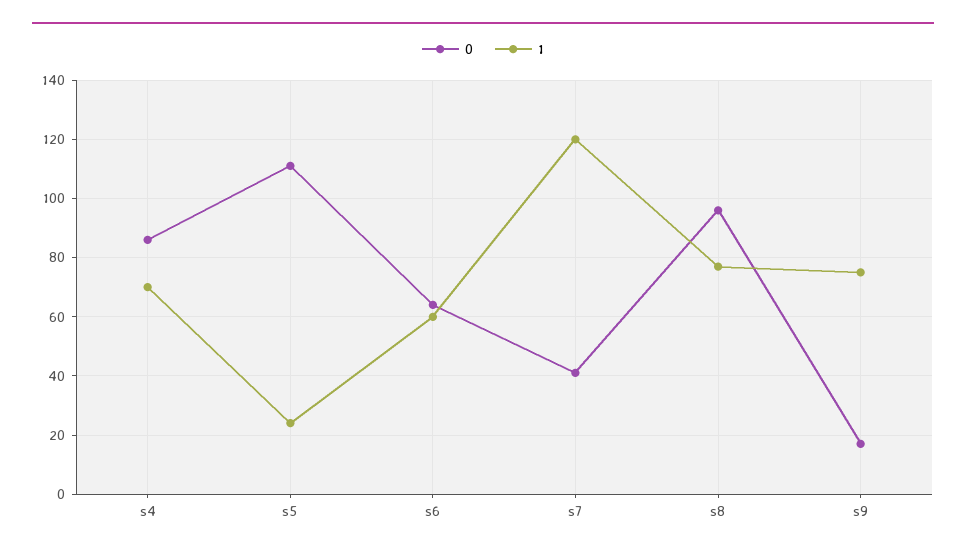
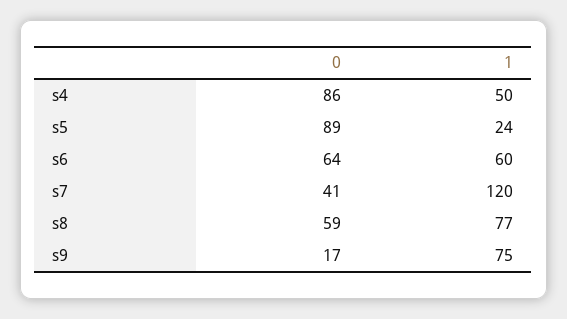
  {
    "0": {
      "s4": 86,
-     "s5": 110,
+     "s5": 89,
      "s6": 64,
      "s7": 41,
-     "s8": 95,
+     "s8": 59,
      "s9": 17
    },
    "1": {
-     "s4": 70,
+     "s4": 50,
      "s5": 24,
      "s6": 60,
      "s7": 120,
      "s8": 77,
      "s9": 75
    }
  }

